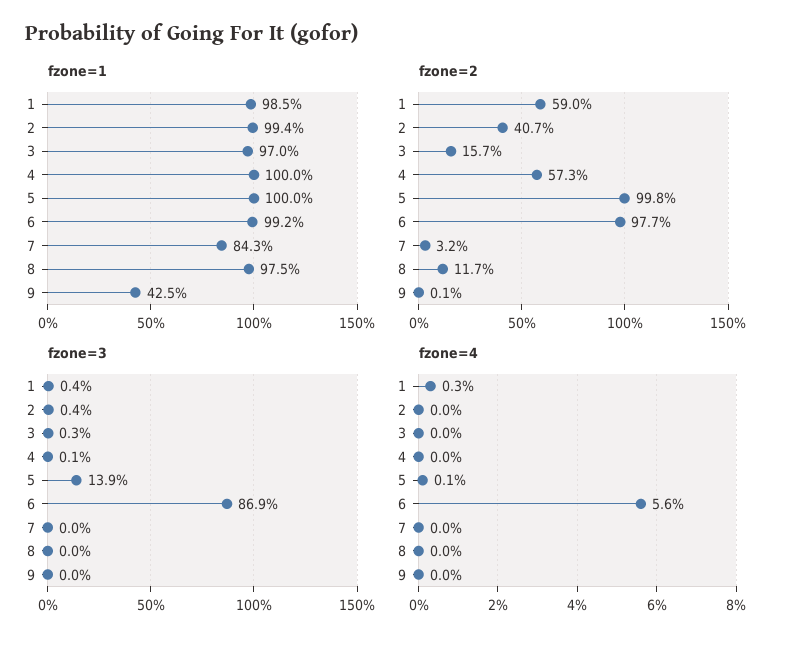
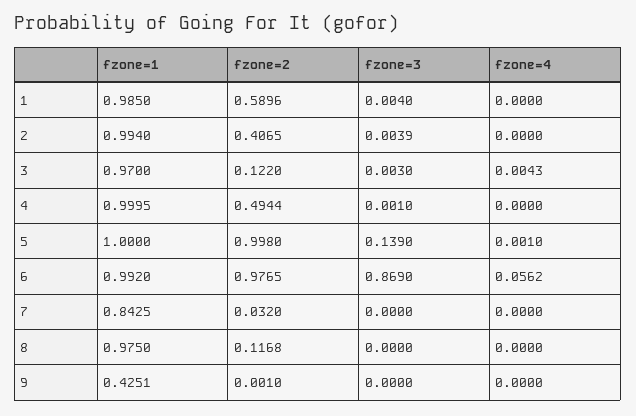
  {
    "fzone=1": {
      "1": 0.985,
      "2": 0.994,
      "3": 0.97,
      "4": 0.9995,
      "5": 1,
      "6": 0.992,
      "7": 0.8425,
      "8": 0.975,
      "9": 0.4251
    },
    "fzone=2": {
      "1": 0.5896,
      "2": 0.4065,
-     "3": 0.157,
+     "3": 0.122,
-     "4": 0.573,
+     "4": 0.4944,
      "5": 0.998,
      "6": 0.9765,
      "7": 0.032,
      "8": 0.1168,
      "9": 0.001
    },
    "fzone=3": {
      "1": 0.004,
      "2": 0.0039,
      "3": 0.003,
      "4": 0.001,
      "5": 0.139,
      "6": 0.869,
      "7": 0,
      "8": 0,
      "9": 0
    },
    "fzone=4": {
-     "1": 0.003,
+     "1": 0,
      "2": 0,
-     "3": 0,
+     "3": 0.0043,
      "4": 0,
      "5": 0.001,
      "6": 0.0562,
      "7": 0,
      "8": 0,
      "9": 0
    }
  }

